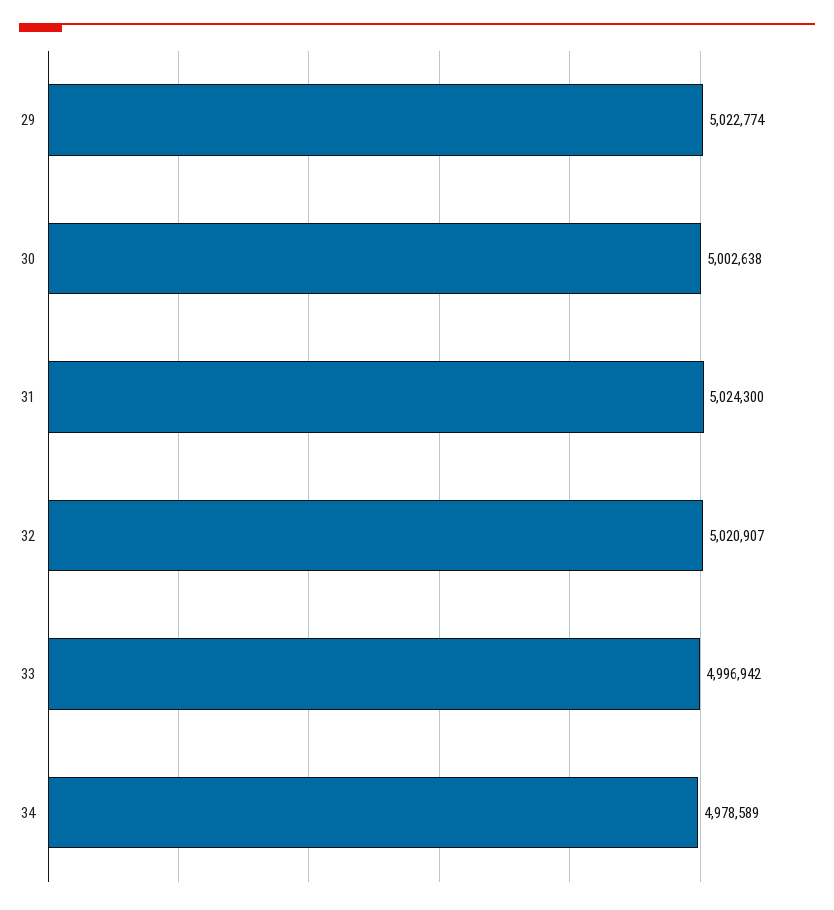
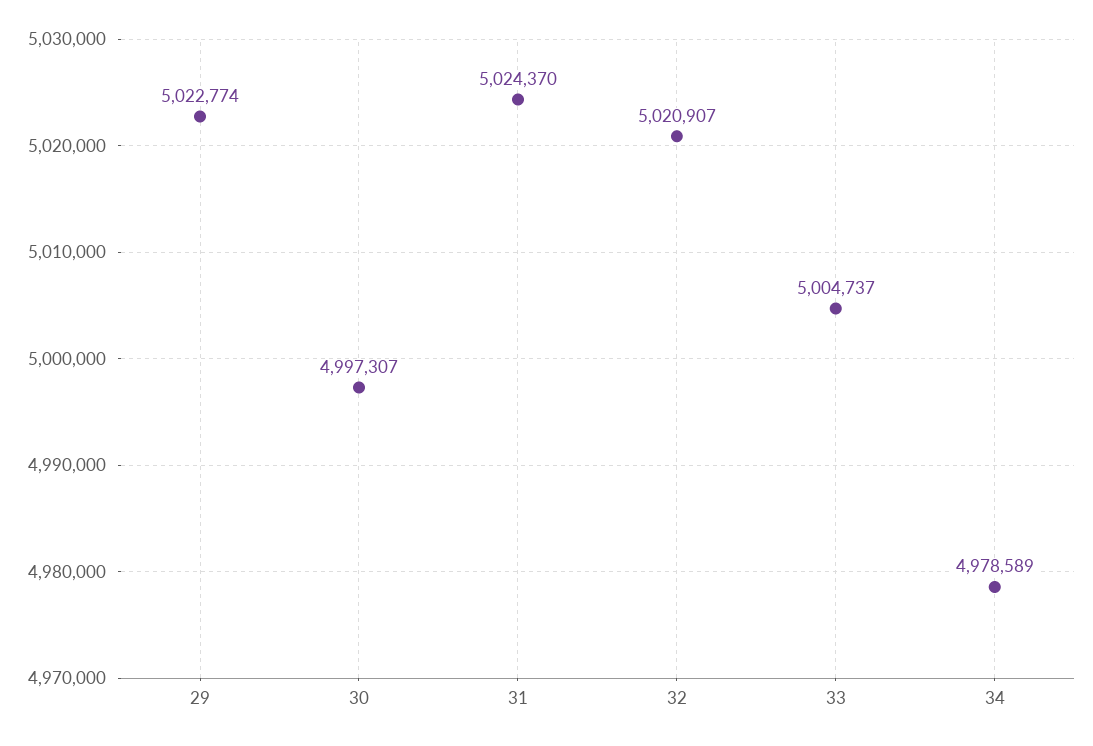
  {
    "29": 5022774,
-   "30": 5002638,
+   "30": 4997307,
-   "31": 5024300,
+   "31": 5024370,
    "32": 5020907,
-   "33": 4996942,
+   "33": 5004737,
    "34": 4978589
  }

